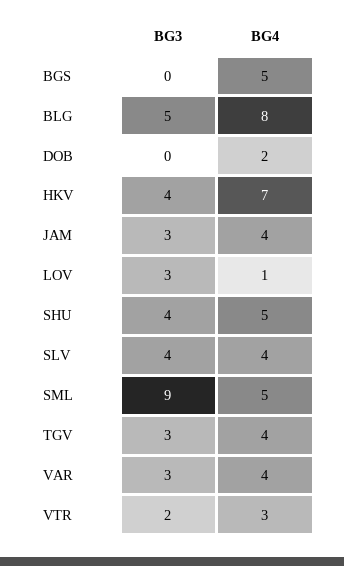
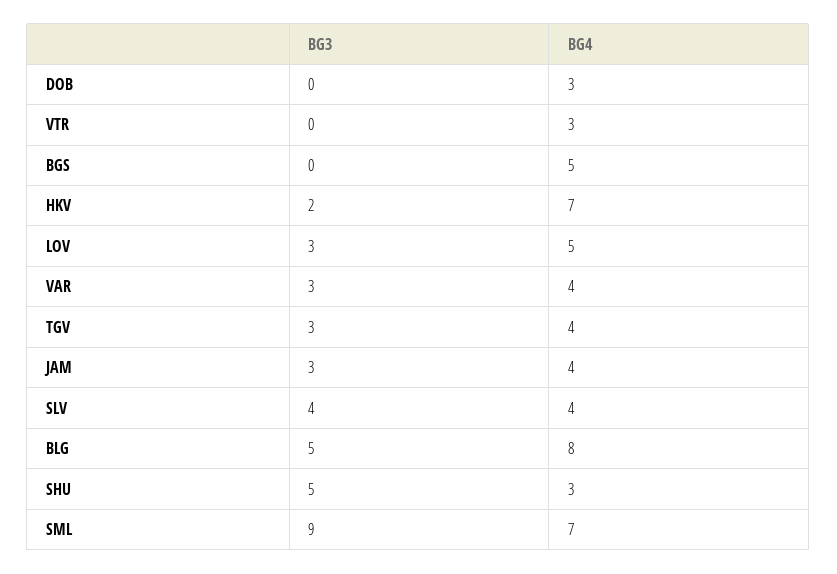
  {
    "BG3": {
      "BGS": 0,
      "BLG": 5,
      "DOB": 0,
-     "HKV": 4,
+     "HKV": 2,
      "JAM": 3,
      "LOV": 3,
-     "SHU": 4,
+     "SHU": 5,
      "SLV": 4,
      "SML": 9,
      "TGV": 3,
      "VAR": 3,
-     "VTR": 2
+     "VTR": 0
    },
    "BG4": {
      "BGS": 5,
      "BLG": 8,
-     "DOB": 2,
+     "DOB": 3,
      "HKV": 7,
      "JAM": 4,
-     "LOV": 1,
+     "LOV": 5,
-     "SHU": 5,
+     "SHU": 3,
      "SLV": 4,
-     "SML": 5,
+     "SML": 7,
      "TGV": 4,
      "VAR": 4,
      "VTR": 3
    }
  }

